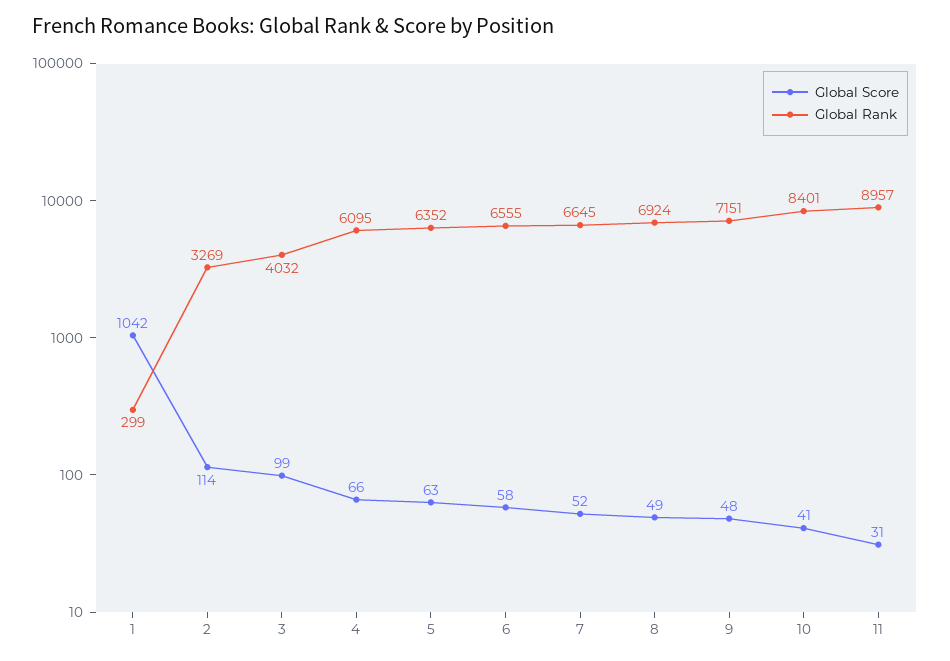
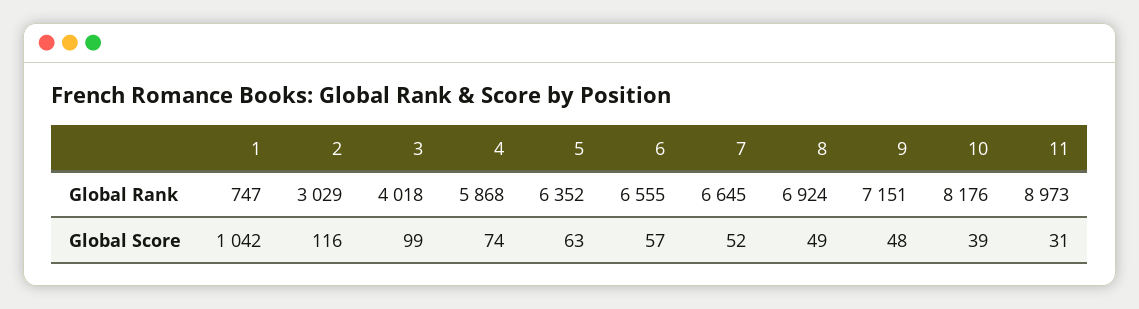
  {
    "Global Score": {
      "1": 1042,
-     "2": 114,
+     "2": 116,
      "3": 99,
-     "4": 66,
+     "4": 74,
      "5": 63,
-     "6": 58,
+     "6": 57,
      "7": 52,
      "8": 49,
      "9": 48,
-     "10": 41,
+     "10": 39,
      "11": 31
    },
    "Global Rank": {
-     "1": 299,
+     "1": 747,
-     "2": 3269,
+     "2": 3029,
-     "3": 4032,
+     "3": 4018,
-     "4": 6095,
+     "4": 5868,
      "5": 6352,
      "6": 6555,
      "7": 6645,
      "8": 6924,
      "9": 7151,
-     "10": 8401,
+     "10": 8176,
-     "11": 8957
+     "11": 8973
    }
  }

